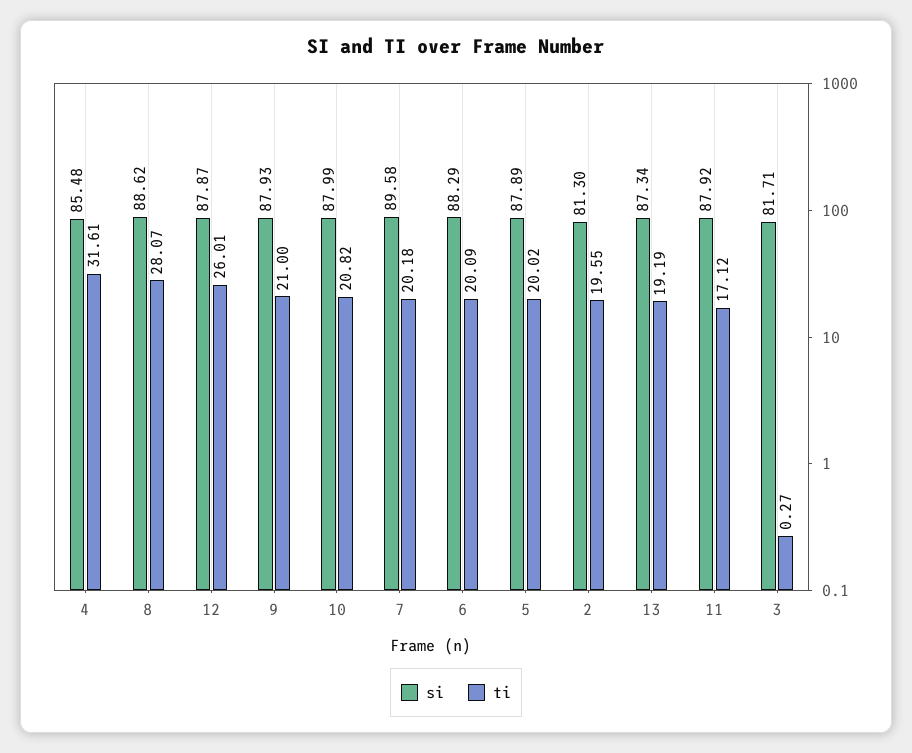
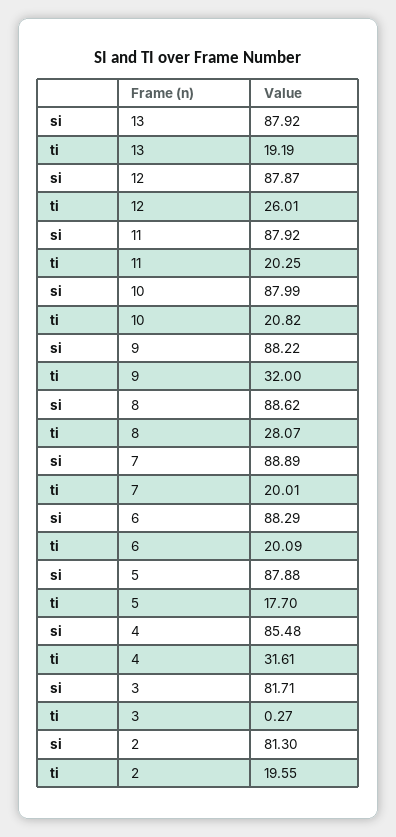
  {
    "si": {
      "4": 85.48,
      "8": 88.62,
      "12": 87.87,
-     "9": 87.93,
+     "9": 88.22,
      "10": 87.99,
-     "7": 89.58,
+     "7": 88.89,
      "6": 88.29,
-     "5": 87.89,
+     "5": 87.88,
      "2": 81.3,
-     "13": 87.34,
+     "13": 87.92,
      "11": 87.92,
      "3": 81.71
    },
    "ti": {
      "4": 31.61,
      "8": 28.07,
      "12": 26.01,
-     "9": 21,
+     "9": 32,
      "10": 20.82,
-     "7": 20.18,
+     "7": 20.01,
      "6": 20.09,
-     "5": 20.02,
+     "5": 17.7,
      "2": 19.55,
      "13": 19.19,
-     "11": 17.12,
+     "11": 20.25,
      "3": 0.27
    }
  }

